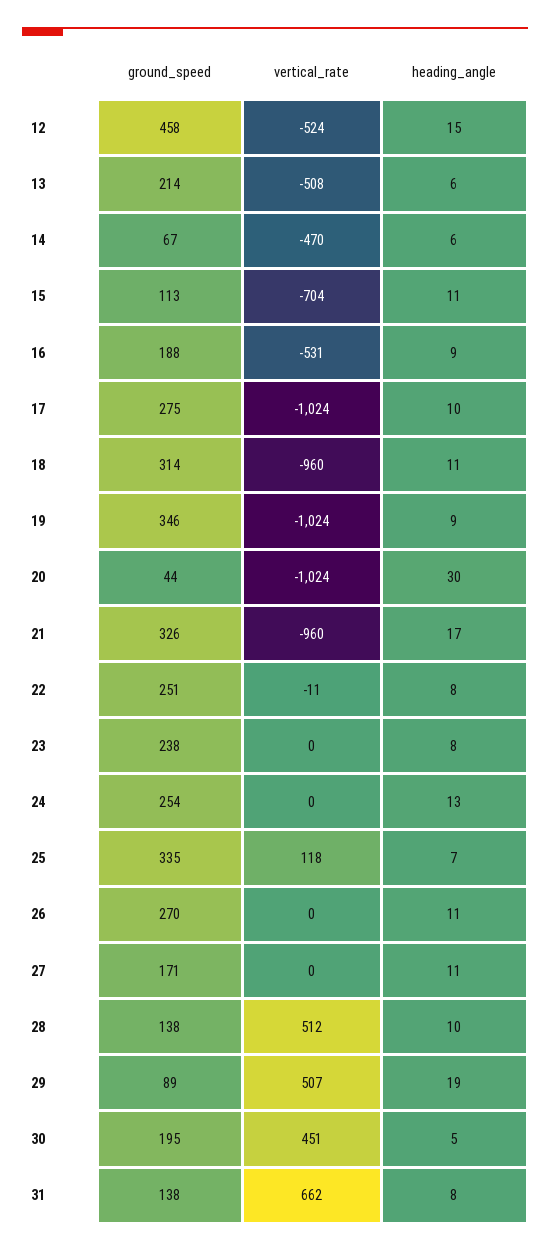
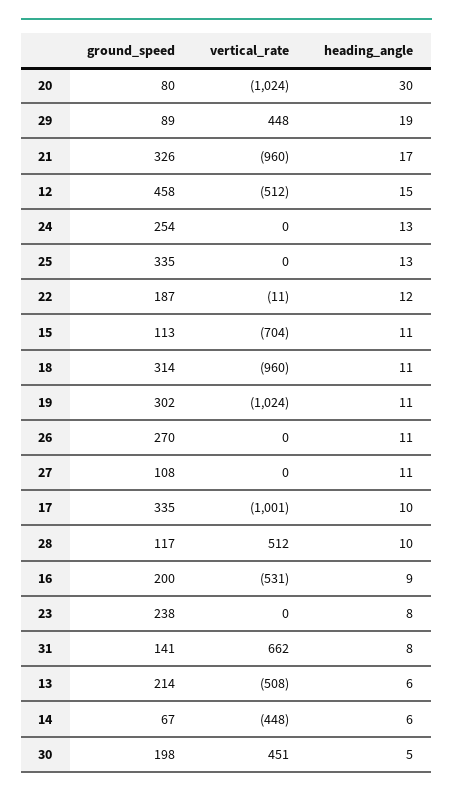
  {
    "ground_speed": {
      "12": 458,
      "13": 214,
      "14": 67,
      "15": 113,
-     "16": 188,
+     "16": 200,
-     "17": 275,
+     "17": 335,
      "18": 314,
-     "19": 346,
+     "19": 302,
-     "20": 44,
+     "20": 80,
      "21": 326,
-     "22": 251,
+     "22": 187,
      "23": 238,
      "24": 254,
      "25": 335,
      "26": 270,
-     "27": 171,
+     "27": 108,
-     "28": 138,
+     "28": 117,
      "29": 89,
-     "30": 195,
+     "30": 198,
-     "31": 138
+     "31": 141
    },
    "vertical_rate": {
-     "12": -524,
+     "12": -512,
      "13": -508,
-     "14": -470,
+     "14": -448,
      "15": -704,
      "16": -531,
-     "17": -1024,
+     "17": -1001,
      "18": -960,
      "19": -1024,
      "20": -1024,
      "21": -960,
      "22": -11,
      "23": 0,
      "24": 0,
-     "25": 118,
+     "25": 0,
      "26": 0,
      "27": 0,
      "28": 512,
-     "29": 507,
+     "29": 448,
      "30": 451,
      "31": 662
    },
    "heading_angle": {
      "12": 15,
      "13": 6,
      "14": 6,
      "15": 11,
      "16": 9,
      "17": 10,
      "18": 11,
-     "19": 9,
+     "19": 11,
      "20": 30,
      "21": 17,
-     "22": 8,
+     "22": 12,
      "23": 8,
      "24": 13,
-     "25": 7,
+     "25": 13,
      "26": 11,
      "27": 11,
      "28": 10,
      "29": 19,
      "30": 5,
      "31": 8
    }
  }

